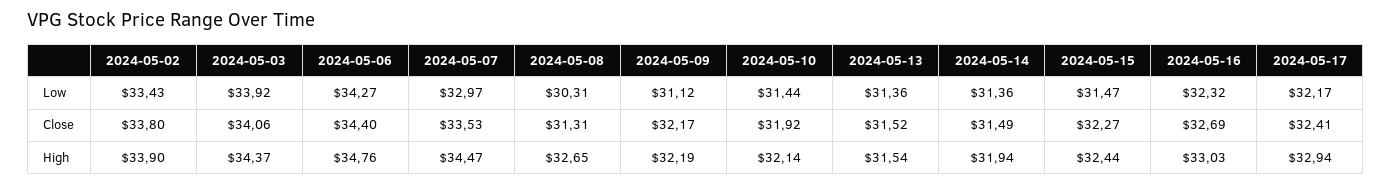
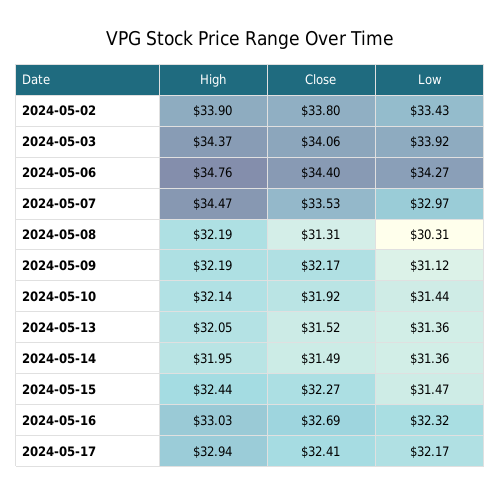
  {
    "2024-05-02": {
      "Low": 33.43,
      "Close": 33.8,
      "High": 33.9
    },
    "2024-05-03": {
      "Low": 33.92,
      "Close": 34.06,
      "High": 34.37
    },
    "2024-05-06": {
      "Low": 34.27,
      "Close": 34.4,
      "High": 34.76
    },
    "2024-05-07": {
      "Low": 32.97,
      "Close": 33.53,
      "High": 34.47
    },
    "2024-05-08": {
      "Low": 30.31,
      "Close": 31.31,
-     "High": 32.65
+     "High": 32.19
    },
    "2024-05-09": {
      "Low": 31.12,
      "Close": 32.17,
      "High": 32.19
    },
    "2024-05-10": {
      "Low": 31.44,
      "Close": 31.92,
      "High": 32.14
    },
    "2024-05-13": {
      "Low": 31.36,
      "Close": 31.52,
-     "High": 31.54
+     "High": 32.05
    },
    "2024-05-14": {
      "Low": 31.36,
      "Close": 31.49,
-     "High": 31.94
+     "High": 31.95
    },
    "2024-05-15": {
      "Low": 31.47,
      "Close": 32.27,
      "High": 32.44
    },
    "2024-05-16": {
      "Low": 32.32,
      "Close": 32.69,
      "High": 33.03
    },
    "2024-05-17": {
      "Low": 32.17,
      "Close": 32.41,
      "High": 32.94
    }
  }

